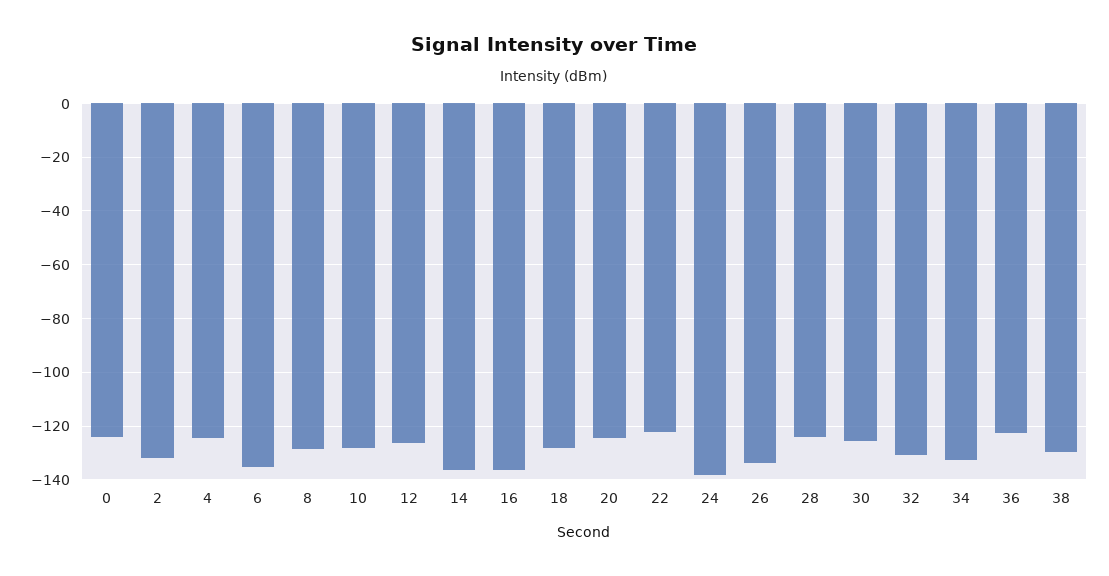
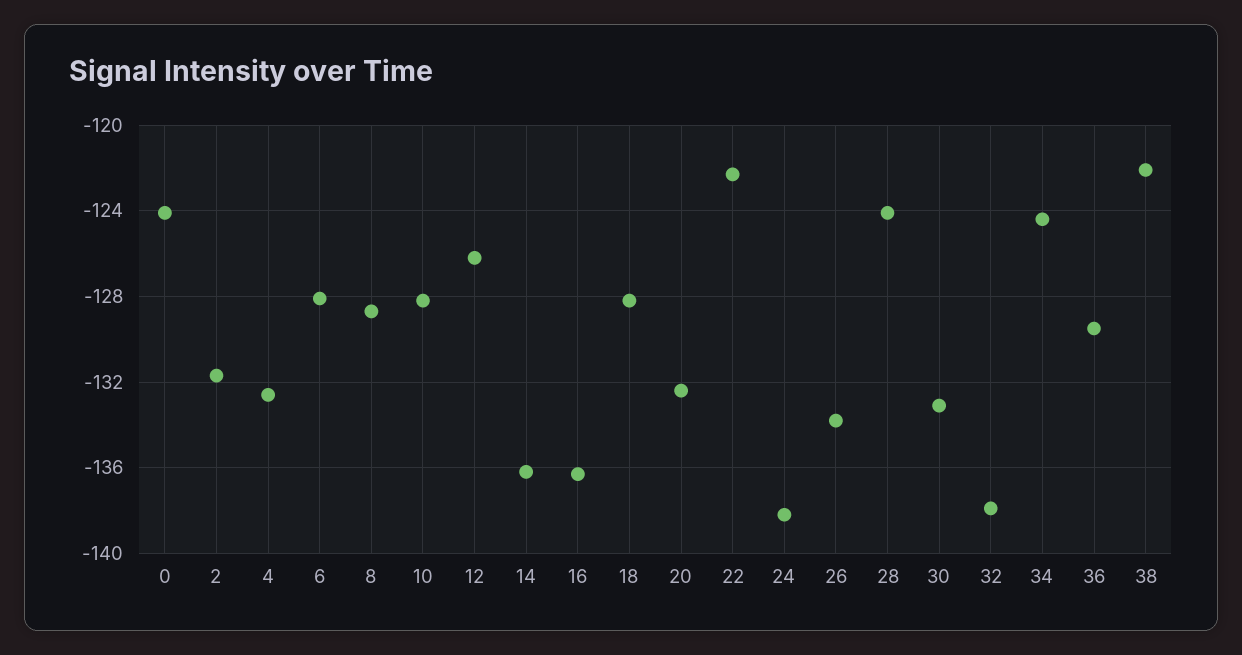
  {
    "0": -124,
    "2": -131.5,
-   "4": -125,
+   "4": -132.5,
-   "6": -135,
+   "6": -128,
    "8": -128.5,
    "10": -128,
    "12": -126,
    "14": -136,
    "16": -136.5,
    "18": -128,
-   "20": -125,
+   "20": -132.5,
    "22": -122.5,
    "24": -138,
    "26": -134,
    "28": -124,
-   "30": -125,
+   "30": -133,
-   "32": -130,
+   "32": -138,
-   "34": -132.5,
+   "34": -124.5,
-   "36": -122.5,
+   "36": -129.5,
-   "38": -130
+   "38": -122
  }

